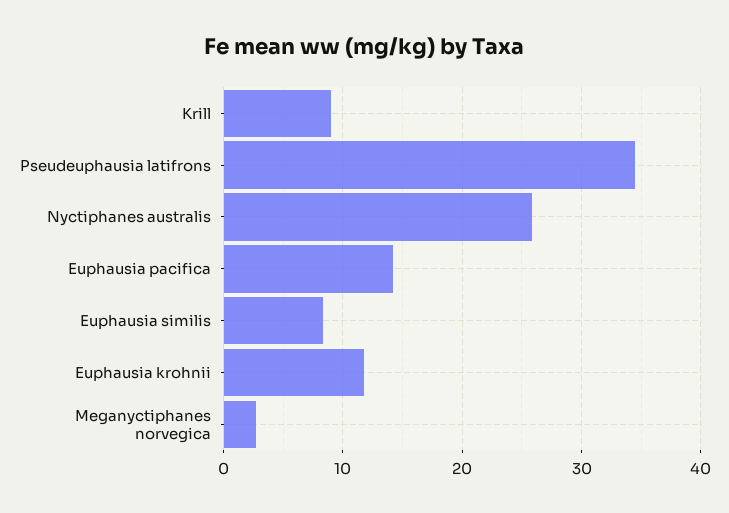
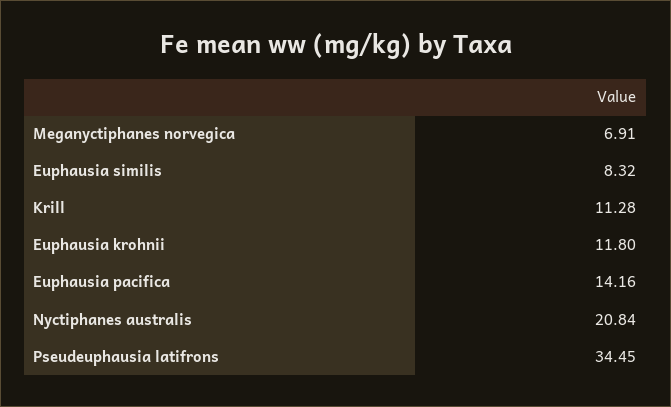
  {
-   "Krill": 9,
+   "Krill": 11.28,
    "Pseudeuphausia latifrons": 34.45,
-   "Nyctiphanes australis": 26,
+   "Nyctiphanes australis": 20.84,
    "Euphausia pacifica": 14.16,
    "Euphausia similis": 8.32,
    "Euphausia krohnii": 11.8,
-   "Meganyctiphanes norvegica": 3
+   "Meganyctiphanes norvegica": 6.91
  }

